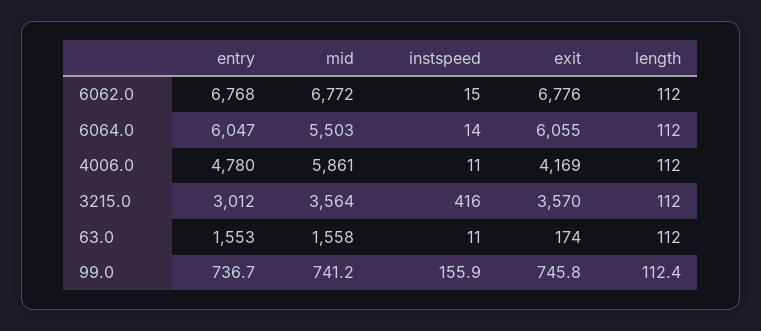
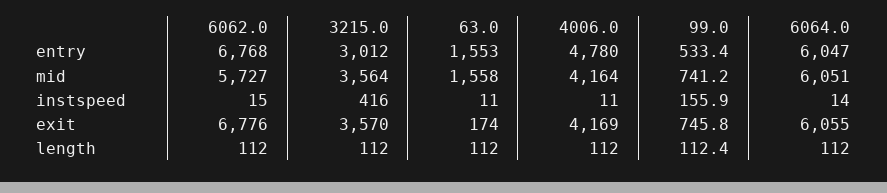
  {
    "entry": {
      "6062.0": 6768,
      "6064.0": 6047,
      "4006.0": 4780,
      "3215.0": 3012,
      "63.0": 1553,
-     "99.0": 736.7
+     "99.0": 533.4
    },
    "mid": {
-     "6062.0": 6772,
+     "6062.0": 5727,
-     "6064.0": 5503,
+     "6064.0": 6051,
-     "4006.0": 5861,
+     "4006.0": 4164,
      "3215.0": 3564,
      "63.0": 1558,
      "99.0": 741.2
    },
    "instspeed": {
      "6062.0": 15,
      "6064.0": 14,
      "4006.0": 11,
      "3215.0": 416,
      "63.0": 11,
      "99.0": 155.9
    },
    "exit": {
      "6062.0": 6776,
      "6064.0": 6055,
      "4006.0": 4169,
      "3215.0": 3570,
      "63.0": 174,
      "99.0": 745.8
    },
    "length": {
      "6062.0": 112,
      "6064.0": 112,
      "4006.0": 112,
      "3215.0": 112,
      "63.0": 112,
      "99.0": 112.4
    }
  }

